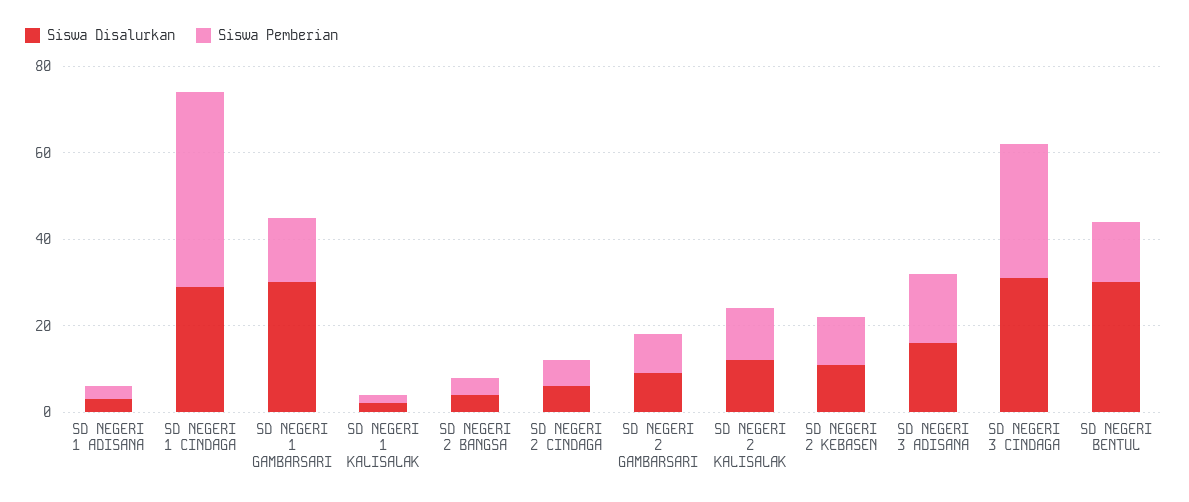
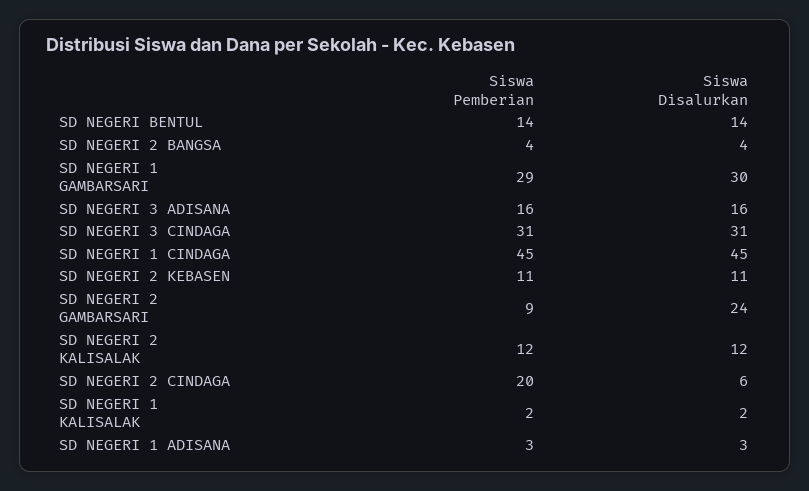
  {
    "Siswa Disalurkan": {
      "SD NEGERI 1 ADISANA": 3,
-     "SD NEGERI 1 CINDAGA": 30,
+     "SD NEGERI 1 CINDAGA": 45,
      "SD NEGERI 1 GAMBARSARI": 30,
      "SD NEGERI 1 KALISALAK": 2,
      "SD NEGERI 2 BANGSA": 4,
      "SD NEGERI 2 CINDAGA": 6,
-     "SD NEGERI 2 GAMBARSARI": 10,
+     "SD NEGERI 2 GAMBARSARI": 24,
      "SD NEGERI 2 KALISALAK": 12,
      "SD NEGERI 2 KEBASEN": 11,
      "SD NEGERI 3 ADISANA": 16,
      "SD NEGERI 3 CINDAGA": 31,
-     "SD NEGERI BENTUL": 30
+     "SD NEGERI BENTUL": 14
    },
    "Siswa Pemberian": {
      "SD NEGERI 1 ADISANA": 3,
      "SD NEGERI 1 CINDAGA": 45,
-     "SD NEGERI 1 GAMBARSARI": 15,
+     "SD NEGERI 1 GAMBARSARI": 29,
      "SD NEGERI 1 KALISALAK": 2,
      "SD NEGERI 2 BANGSA": 4,
-     "SD NEGERI 2 CINDAGA": 5,
+     "SD NEGERI 2 CINDAGA": 20,
      "SD NEGERI 2 GAMBARSARI": 9,
      "SD NEGERI 2 KALISALAK": 12,
      "SD NEGERI 2 KEBASEN": 11,
      "SD NEGERI 3 ADISANA": 16,
      "SD NEGERI 3 CINDAGA": 31,
      "SD NEGERI BENTUL": 14
    }
  }

